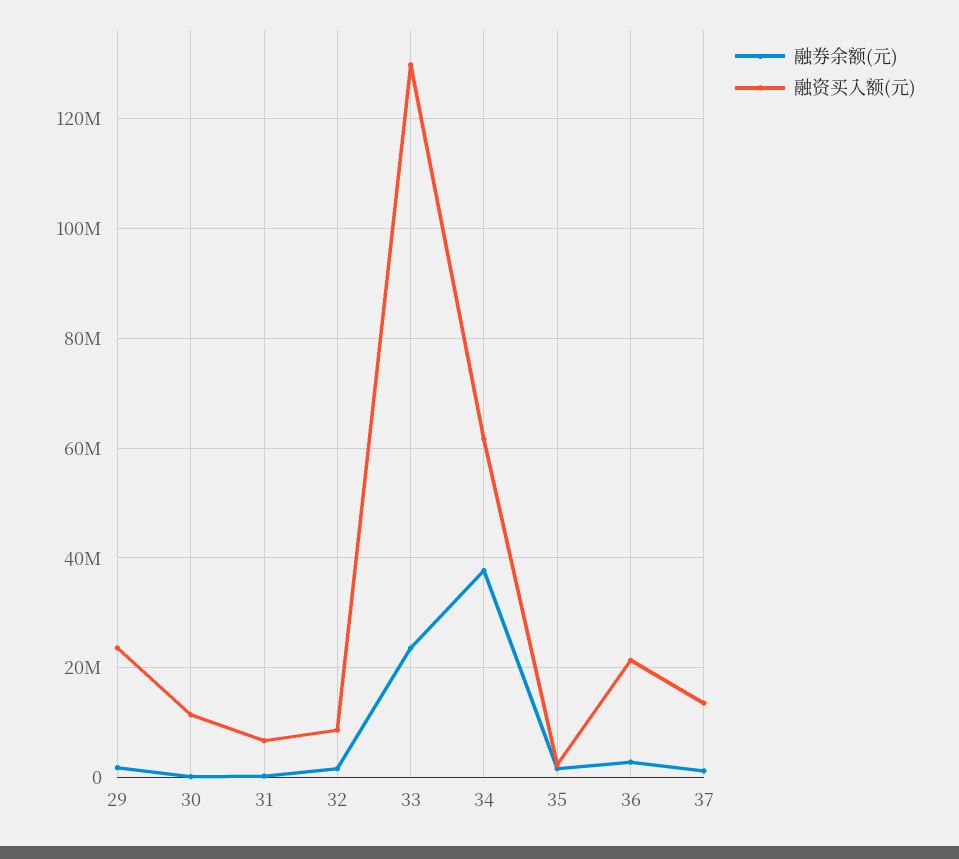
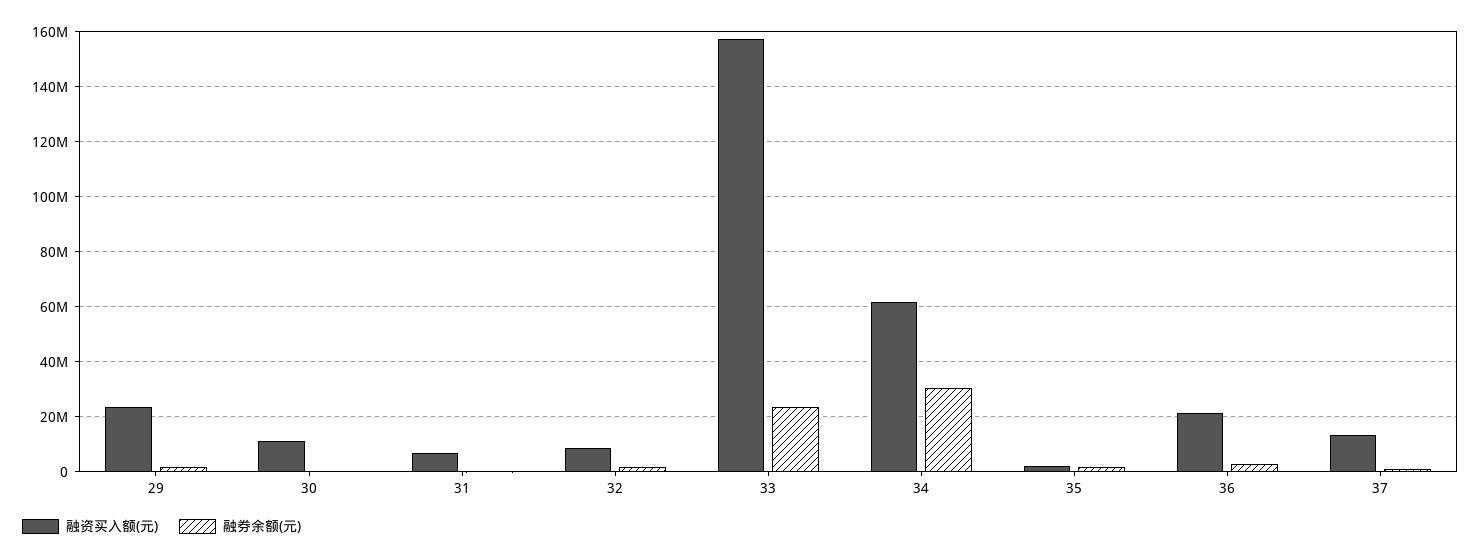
  {
    "融券余额(元)": {
      "29": 2000000,
      "30": 0,
      "31": 0,
      "32": 2000000,
      "33": 24000000,
-     "34": 38000000,
+     "34": 30000000,
      "35": 2000000,
      "36": 2000000,
      "37": 2000000
    },
    "融资买入额(元)": {
      "29": 24000000,
      "30": 12000000,
      "31": 6000000,
      "32": 8000000,
-     "33": 130000000,
+     "33": 157500000,
      "34": 62000000,
      "35": 2000000,
      "36": 22000000,
      "37": 14000000
    }
  }

